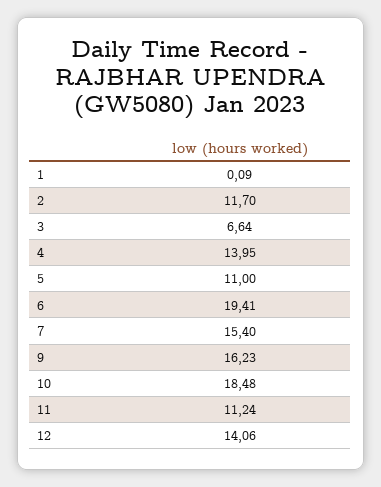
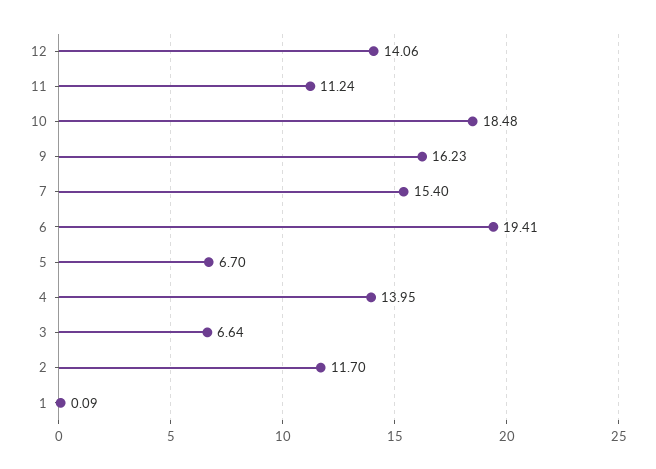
  {
    "1": 0.09,
    "2": 11.7,
    "3": 6.64,
    "4": 13.95,
-   "5": 11,
+   "5": 6.7,
    "6": 19.41,
    "7": 15.4,
    "9": 16.23,
    "10": 18.48,
    "11": 11.24,
    "12": 14.06
  }

